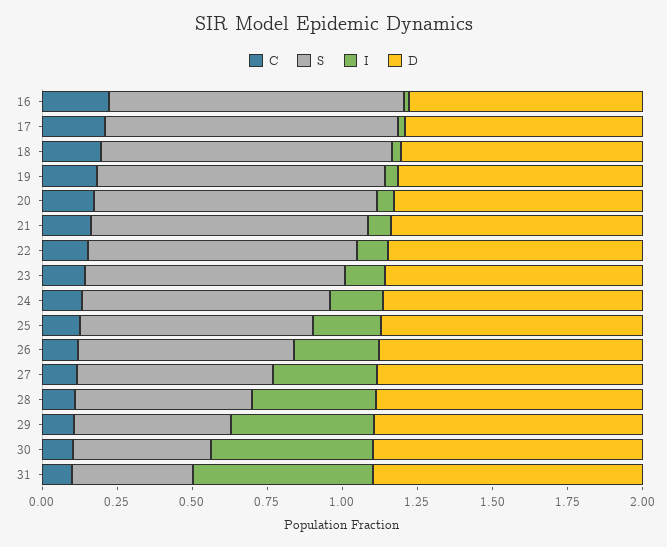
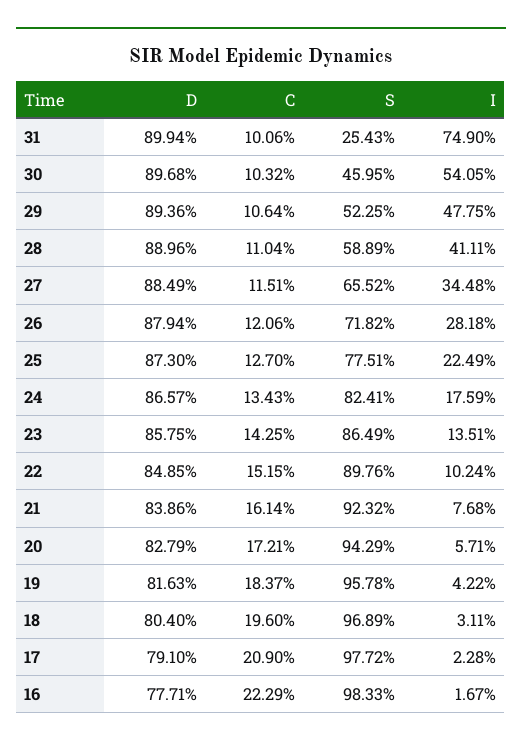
  {
    "C": {
      "16": 0.2229,
      "17": 0.209,
      "18": 0.196,
      "19": 0.1837,
      "20": 0.1721,
      "21": 0.1614,
      "22": 0.1515,
      "23": 0.1425,
      "24": 0.1343,
      "25": 0.127,
      "26": 0.1206,
      "27": 0.1151,
      "28": 0.1104,
      "29": 0.1064,
      "30": 0.1032,
      "31": 0.1006
    },
    "S": {
      "16": 0.9833,
      "17": 0.9772,
      "18": 0.9689,
      "19": 0.9578,
      "20": 0.9429,
      "21": 0.9232,
      "22": 0.8976,
      "23": 0.8649,
      "24": 0.8241,
      "25": 0.7751,
      "26": 0.7182,
      "27": 0.6552,
      "28": 0.5889,
      "29": 0.5225,
      "30": 0.4595,
-     "31": 0.4
+     "31": 0.2543
    },
    "I": {
      "16": 0.0167,
      "17": 0.0228,
      "18": 0.0311,
      "19": 0.0422,
      "20": 0.0571,
      "21": 0.0768,
      "22": 0.1024,
      "23": 0.1351,
      "24": 0.1759,
      "25": 0.2249,
      "26": 0.2818,
      "27": 0.3448,
      "28": 0.4111,
      "29": 0.4775,
      "30": 0.5405,
-     "31": 0.6
+     "31": 0.749
    },
    "D": {
      "16": 0.7771,
      "17": 0.791,
      "18": 0.804,
      "19": 0.8163,
      "20": 0.8279,
      "21": 0.8386,
      "22": 0.8485,
      "23": 0.8575,
      "24": 0.8657,
      "25": 0.873,
      "26": 0.8794,
      "27": 0.8849,
      "28": 0.8896,
      "29": 0.8936,
      "30": 0.8968,
      "31": 0.8994
    }
  }

